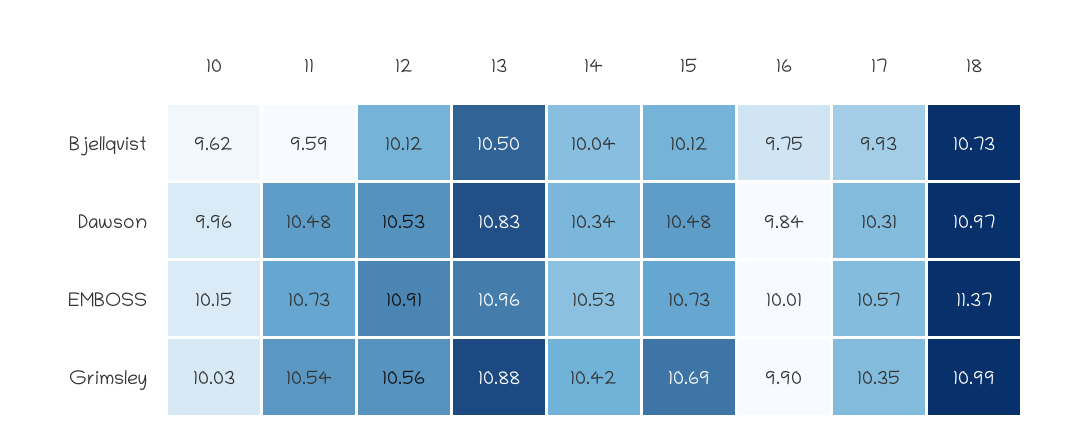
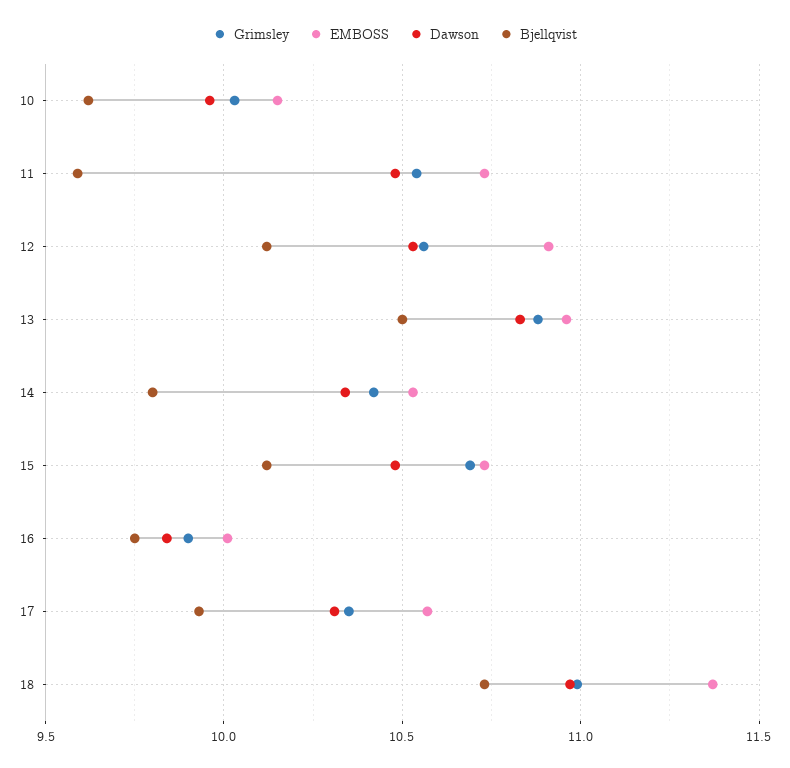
  {
    "Bjellqvist": {
      "10": 9.62,
      "11": 9.59,
      "12": 10.12,
      "13": 10.5,
-     "14": 10.04,
+     "14": 9.8,
      "15": 10.12,
      "16": 9.75,
      "17": 9.93,
      "18": 10.73
    },
    "Dawson": {
      "10": 9.96,
      "11": 10.48,
      "12": 10.53,
      "13": 10.83,
      "14": 10.34,
      "15": 10.48,
      "16": 9.84,
      "17": 10.31,
      "18": 10.97
    },
    "EMBOSS": {
      "10": 10.15,
      "11": 10.73,
      "12": 10.91,
      "13": 10.96,
      "14": 10.53,
      "15": 10.73,
      "16": 10.01,
      "17": 10.57,
      "18": 11.37
    },
    "Grimsley": {
      "10": 10.03,
      "11": 10.54,
      "12": 10.56,
      "13": 10.88,
      "14": 10.42,
      "15": 10.69,
      "16": 9.9,
      "17": 10.35,
      "18": 10.99
    }
  }

